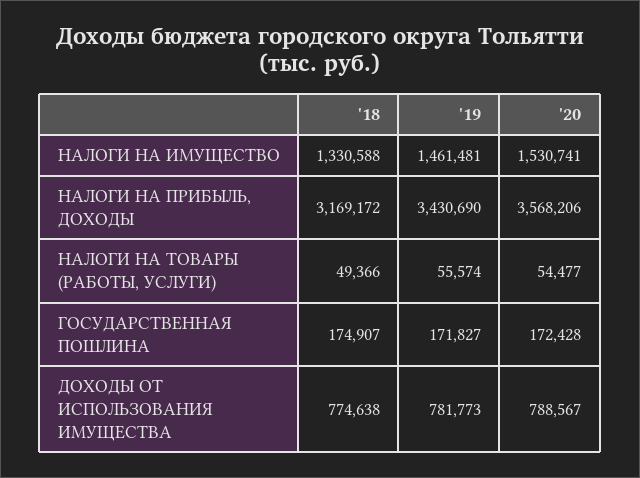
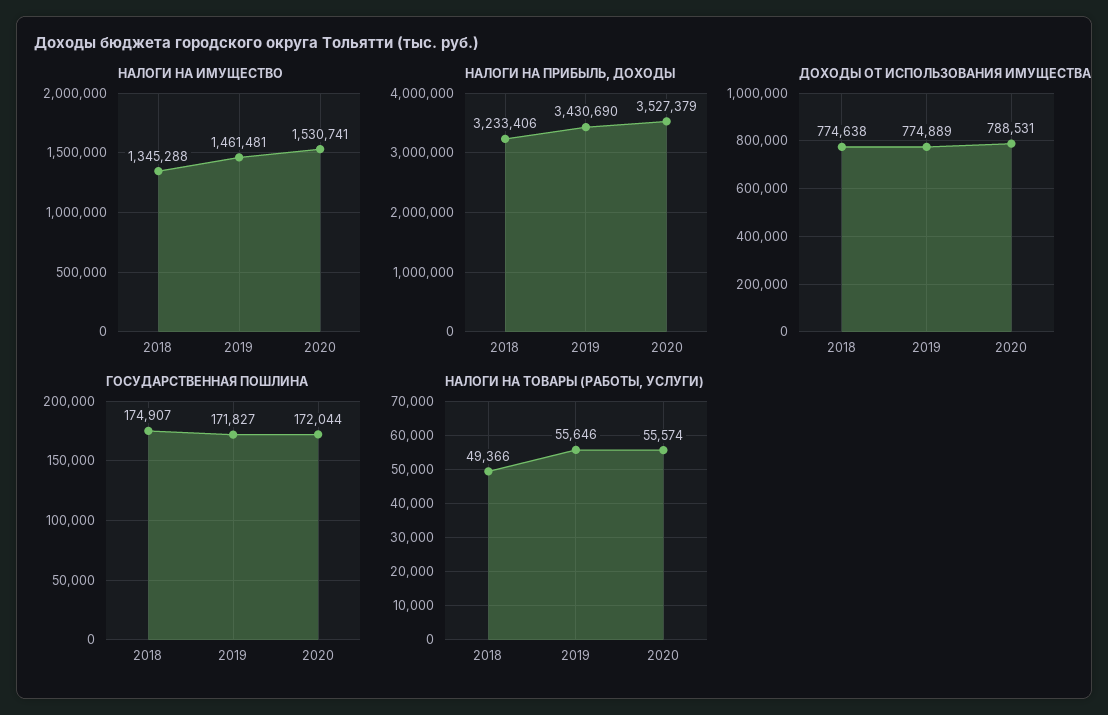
  {
    "НАЛОГИ НА ИМУЩЕСТВО": {
-     "'18": 1330588,
+     "'18": 1345288,
      "'19": 1461481,
      "'20": 1530741
    },
    "НАЛОГИ НА ПРИБЫЛЬ, ДОХОДЫ": {
-     "'18": 3169172,
+     "'18": 3233406,
      "'19": 3430690,
-     "'20": 3568206
+     "'20": 3527379
    },
    "НАЛОГИ НА ТОВАРЫ (РАБОТЫ, УСЛУГИ)": {
      "'18": 49366,
-     "'19": 55574,
+     "'19": 55646,
-     "'20": 54477
+     "'20": 55574
    },
    "ГОСУДАРСТВЕННАЯ ПОШЛИНА": {
      "'18": 174907,
      "'19": 171827,
-     "'20": 172428
+     "'20": 172044
    },
    "ДОХОДЫ ОТ ИСПОЛЬЗОВАНИЯ ИМУЩЕСТВА": {
      "'18": 774638,
-     "'19": 781773,
+     "'19": 774889,
-     "'20": 788567
+     "'20": 788531
    }
  }

